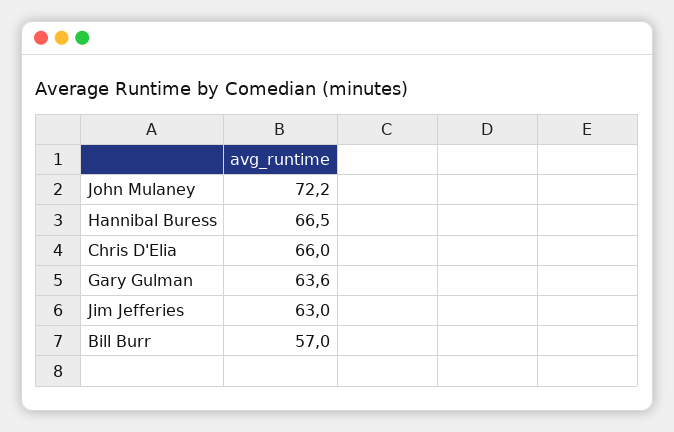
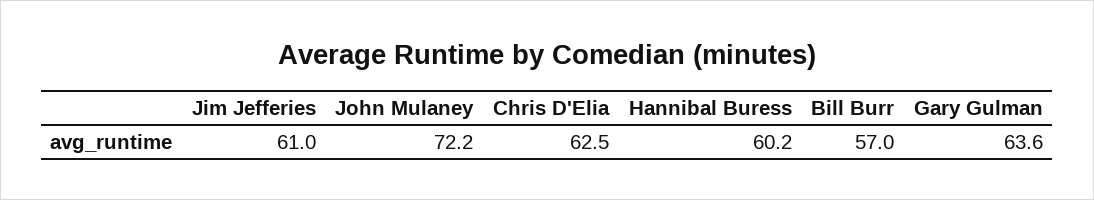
  {
    "John Mulaney": 72.2,
-   "Hannibal Buress": 66.5,
+   "Hannibal Buress": 60.2,
-   "Chris D'Elia": 66,
+   "Chris D'Elia": 62.5,
    "Gary Gulman": 63.6,
-   "Jim Jefferies": 63,
+   "Jim Jefferies": 61,
    "Bill Burr": 57
  }

